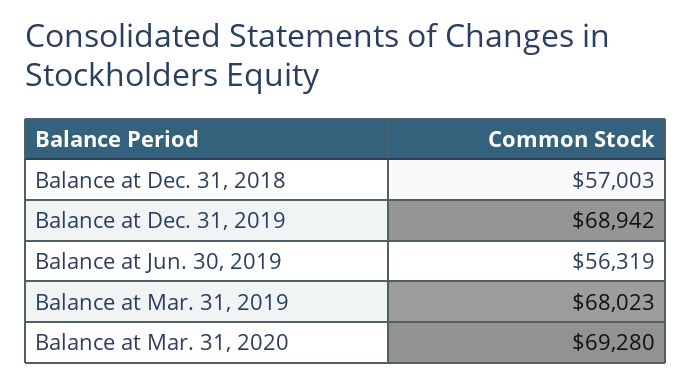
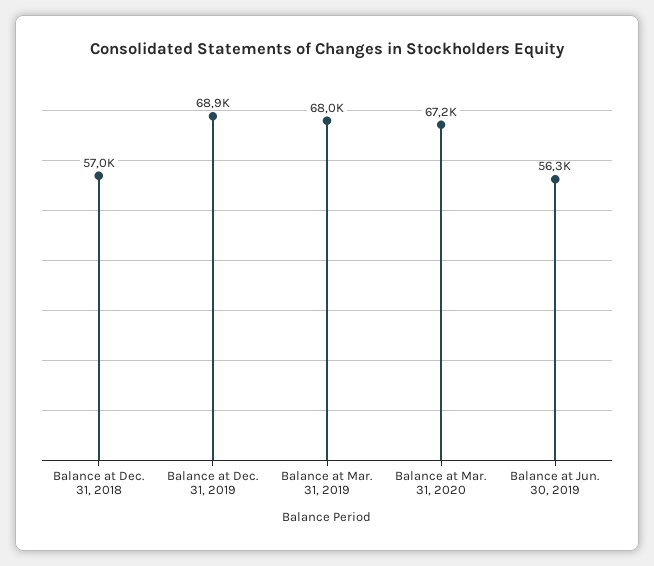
  {
    "Balance at Dec. 31, 2018": 57003,
    "Balance at Dec. 31, 2019": 68942,
    "Balance at Jun. 30, 2019": 56319,
    "Balance at Mar. 31, 2019": 68023,
-   "Balance at Mar. 31, 2020": 69280
+   "Balance at Mar. 31, 2020": 67200
  }

